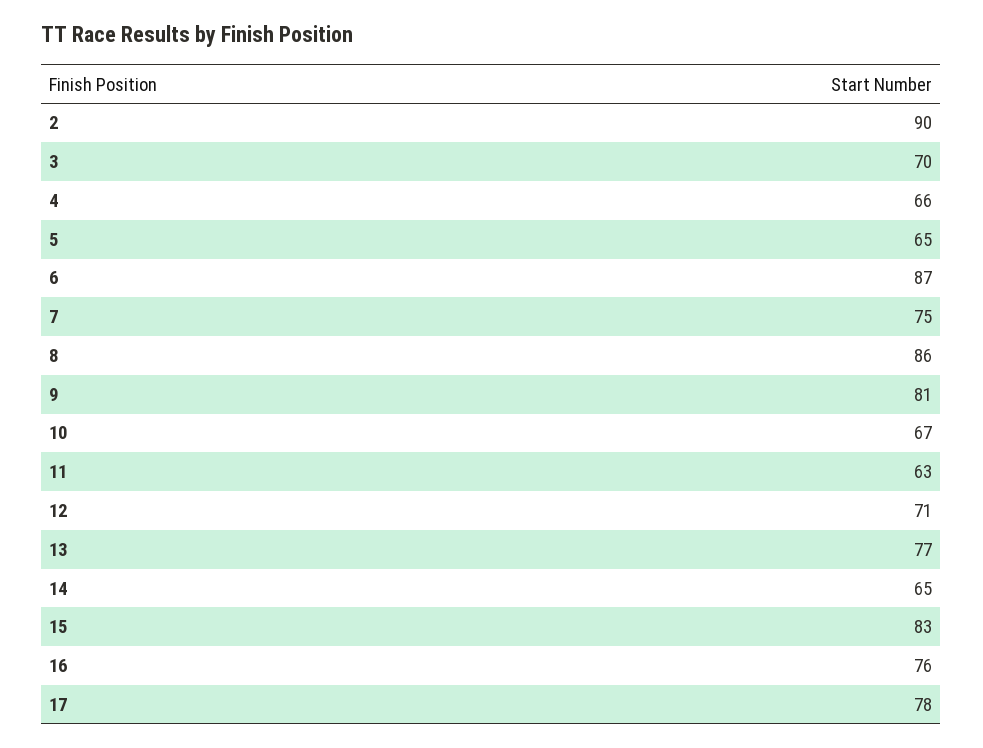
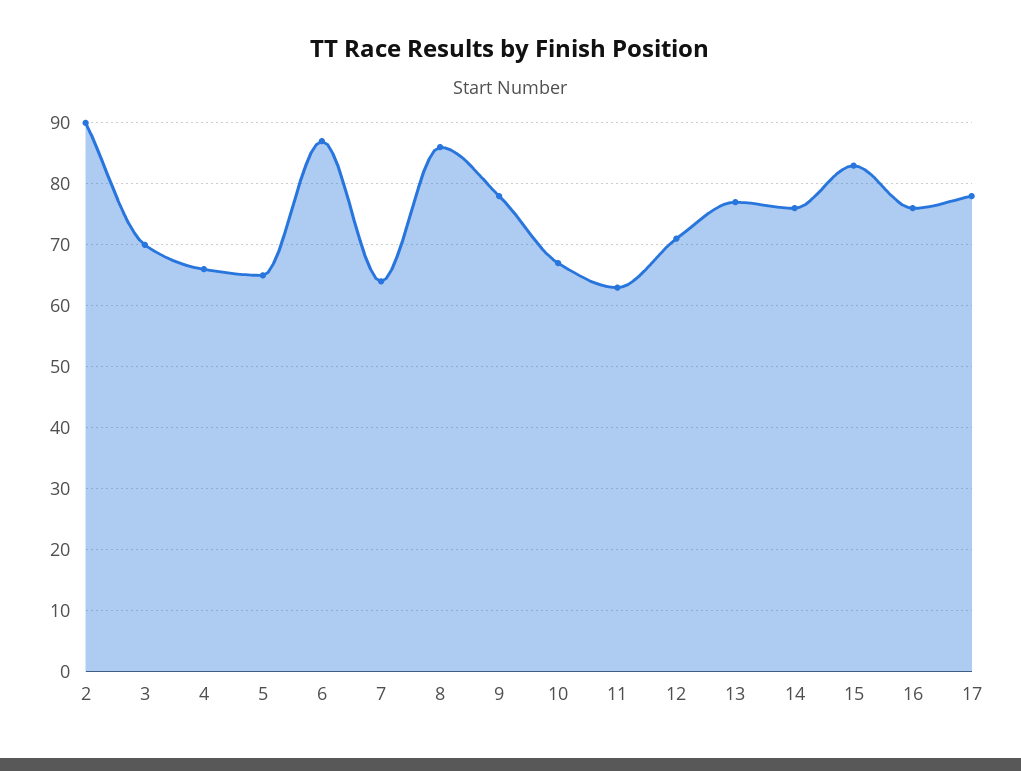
  {
    "2": 90,
    "3": 70,
    "4": 66,
    "5": 65,
    "6": 87,
-   "7": 75,
+   "7": 64,
    "8": 86,
-   "9": 81,
+   "9": 78,
    "10": 67,
    "11": 63,
    "12": 71,
    "13": 77,
-   "14": 65,
+   "14": 76,
    "15": 83,
    "16": 76,
    "17": 78
  }

